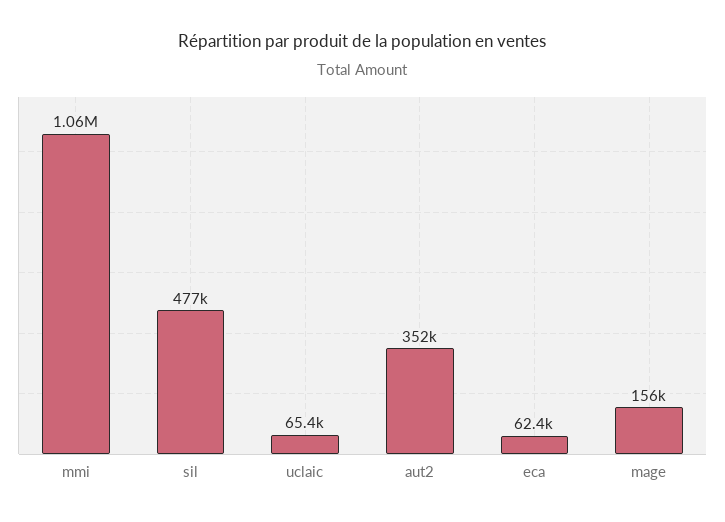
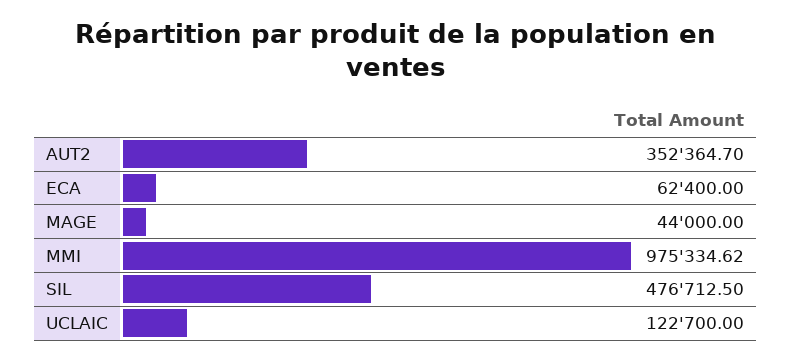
  {
-   "mmi": 1060000,
+   "mmi": 975334.62,
    "sil": 476712.5,
-   "uclaic": 65400,
+   "uclaic": 122700,
    "aut2": 352364.7,
    "eca": 62400,
-   "mage": 156000
+   "mage": 44000
  }

